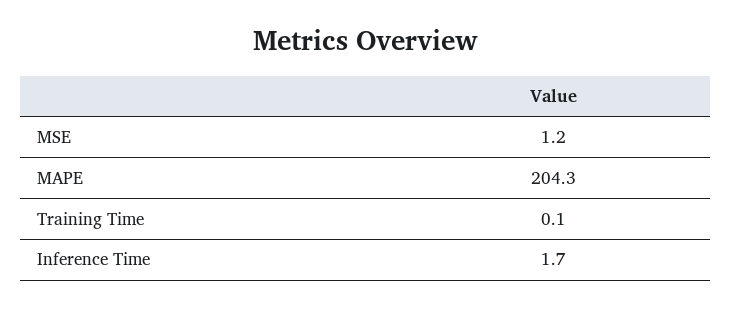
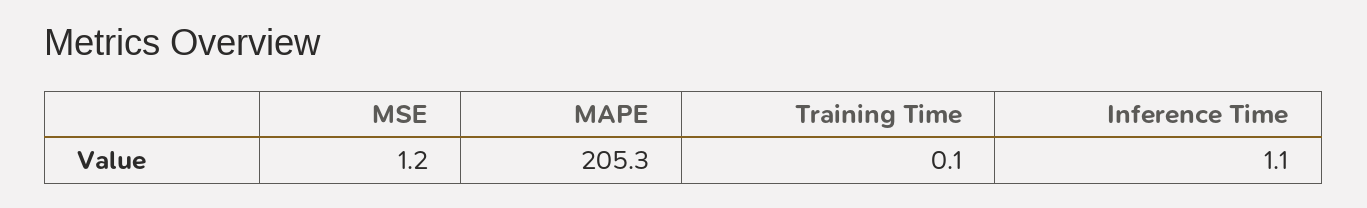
  {
    "MSE": 1.2,
-   "MAPE": 204.3,
+   "MAPE": 205.3,
    "Training Time": 0.1,
-   "Inference Time": 1.7
+   "Inference Time": 1.1
  }

